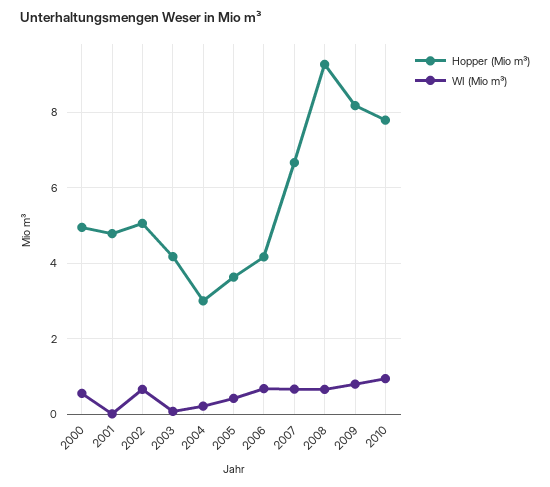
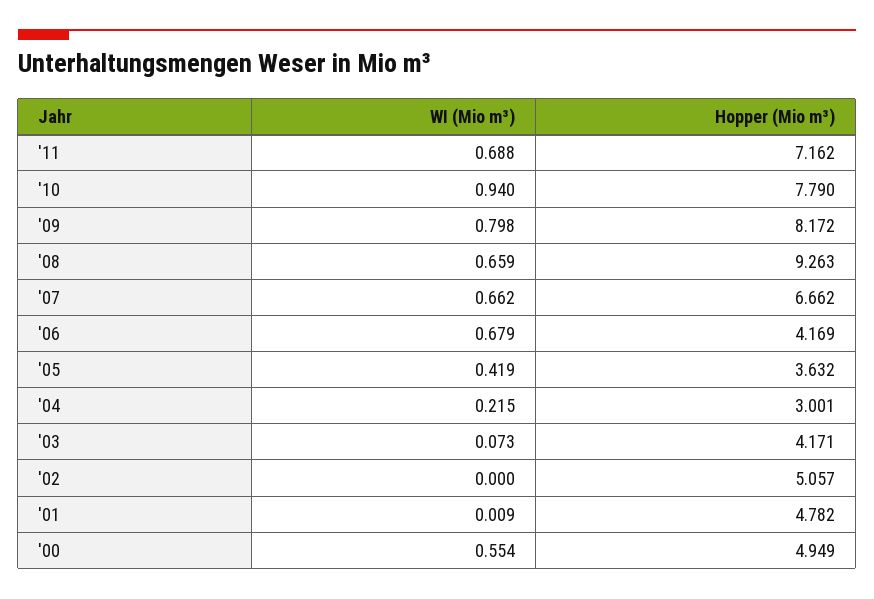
  {
    "Hopper (Mio m³)": {
      "2000": 4.949,
      "2001": 4.782,
      "2002": 5.057,
      "2003": 4.171,
      "2004": 3.001,
      "2005": 3.632,
      "2006": 4.169,
      "2007": 6.662,
      "2008": 9.263,
      "2009": 8.172,
-     "2010": 7.79
+     "2010": 7.79,
+     "'11": 7.162
    },
    "WI (Mio m³)": {
      "2000": 0.554,
      "2001": 0.009,
-     "2002": 0.6,
+     "2002": 0,
      "2003": 0.073,
      "2004": 0.215,
      "2005": 0.419,
      "2006": 0.679,
      "2007": 0.662,
      "2008": 0.659,
      "2009": 0.798,
-     "2010": 0.94
+     "2010": 0.94,
+     "'11": 0.688
    }
  }

